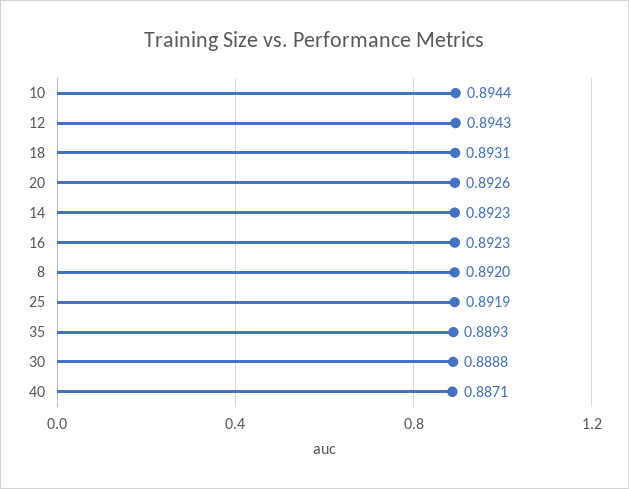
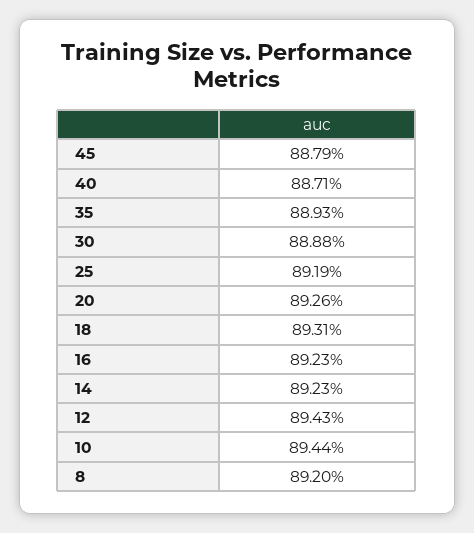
  {
    "10": 0.8944,
    "12": 0.8943,
    "18": 0.8931,
    "20": 0.8926,
    "14": 0.8923,
    "16": 0.8923,
    "8": 0.892,
    "25": 0.8919,
    "35": 0.8893,
    "30": 0.8888,
-   "40": 0.8871
+   "40": 0.8871,
+   "45": 0.8879
  }

